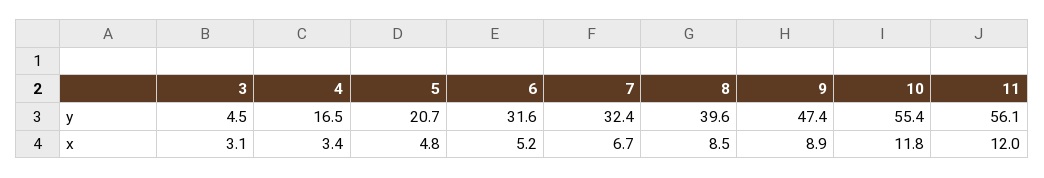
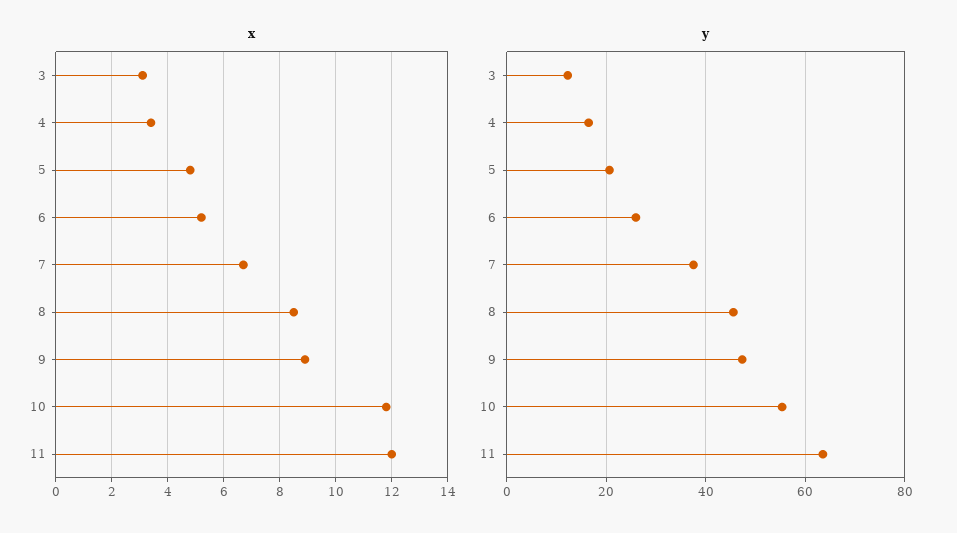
  {
    "y": {
-     "3": 4.5,
+     "3": 12,
      "4": 16.5,
      "5": 20.7,
-     "6": 31.6,
+     "6": 26,
-     "7": 32.4,
+     "7": 38,
-     "8": 39.6,
+     "8": 46,
      "9": 47.4,
      "10": 55.4,
-     "11": 56.1
+     "11": 64
    },
    "x": {
      "3": 3.1,
      "4": 3.4,
      "5": 4.8,
      "6": 5.2,
      "7": 6.7,
      "8": 8.5,
      "9": 8.9,
      "10": 11.8,
      "11": 12
    }
  }

